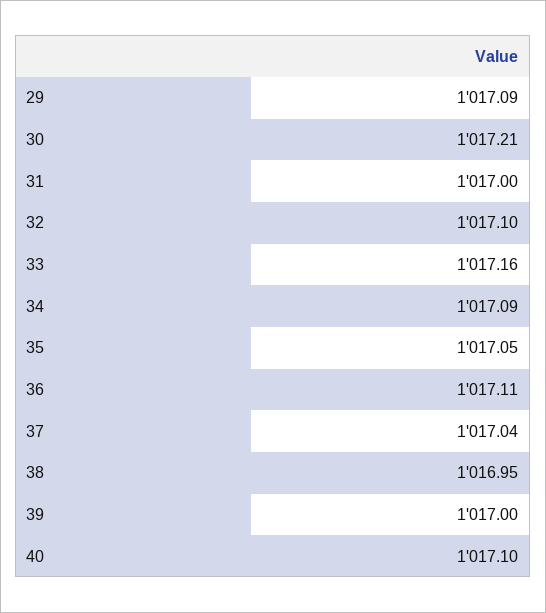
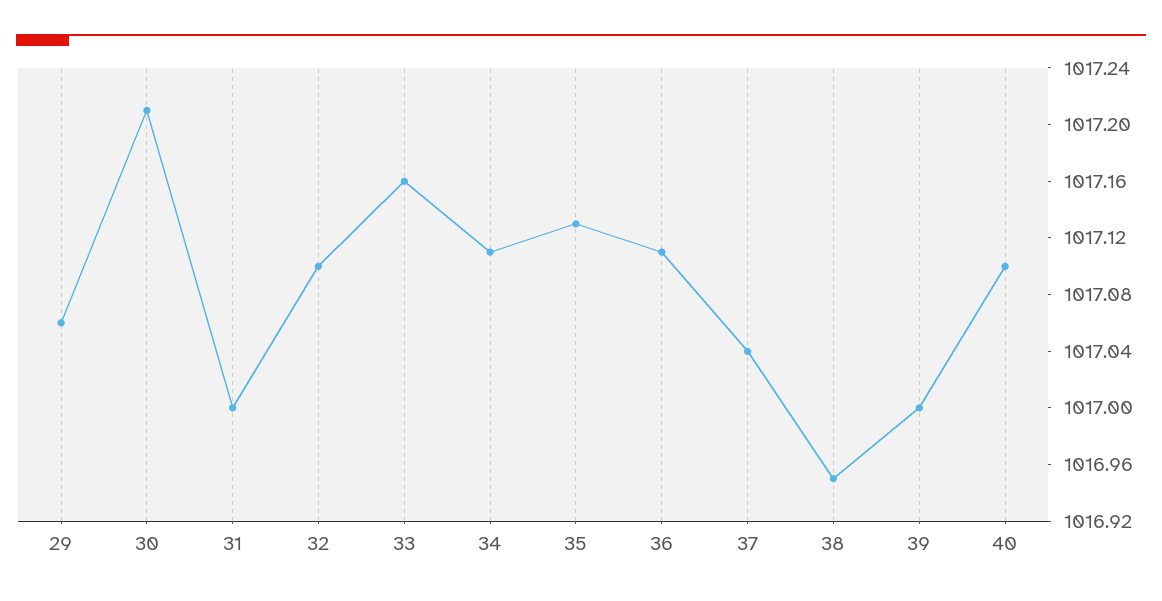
  {
-   "29": 1017.09,
+   "29": 1017.06,
    "30": 1017.21,
    "31": 1017,
    "32": 1017.1,
    "33": 1017.16,
-   "34": 1017.09,
+   "34": 1017.11,
-   "35": 1017.05,
+   "35": 1017.13,
    "36": 1017.11,
    "37": 1017.04,
    "38": 1016.95,
    "39": 1017,
    "40": 1017.1
  }

